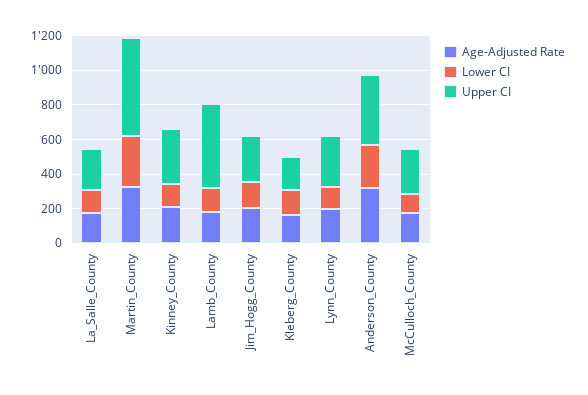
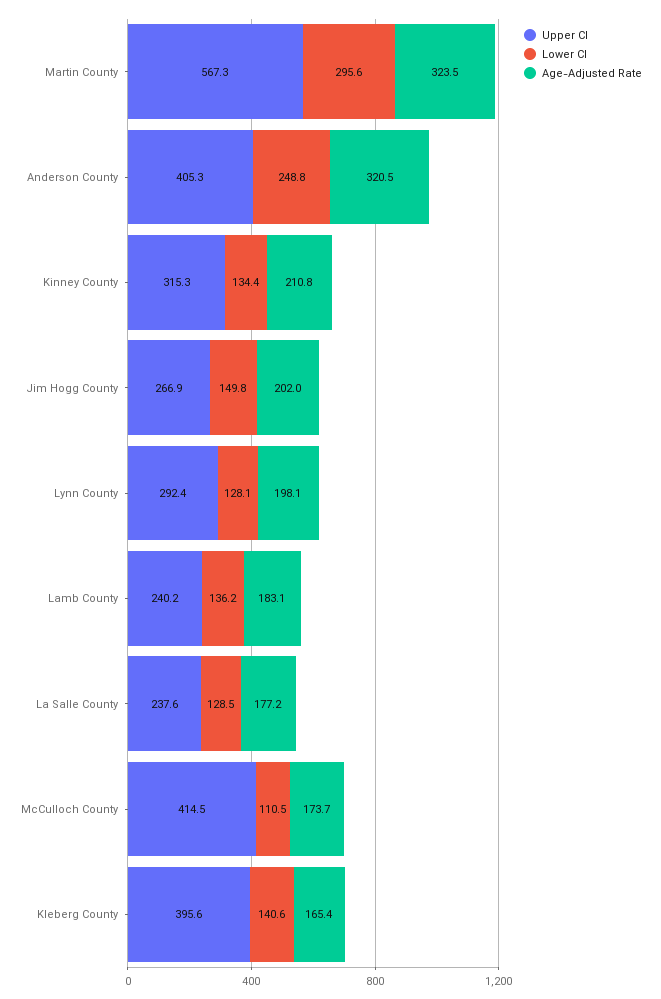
  {
    "Age-Adjusted Rate": {
      "La_Salle_County": 177.2,
      "Martin_County": 323.5,
      "Kinney_County": 210.8,
      "Lamb_County": 183.1,
      "Jim_Hogg_County": 202,
      "Kleberg_County": 165.4,
      "Lynn_County": 198.1,
      "Anderson_County": 320.5,
      "McCulloch_County": 173.7
    },
    "Lower CI": {
      "La_Salle_County": 128.5,
      "Martin_County": 295.6,
      "Kinney_County": 134.4,
      "Lamb_County": 136.2,
      "Jim_Hogg_County": 149.8,
      "Kleberg_County": 140.6,
      "Lynn_County": 128.1,
      "Anderson_County": 248.8,
      "McCulloch_County": 110.5
    },
    "Upper CI": {
      "La_Salle_County": 237.6,
      "Martin_County": 567.3,
      "Kinney_County": 315.3,
-     "Lamb_County": 500,
+     "Lamb_County": 240.2,
      "Jim_Hogg_County": 266.9,
-     "Kleberg_County": 200,
+     "Kleberg_County": 395.6,
      "Lynn_County": 292.4,
      "Anderson_County": 405.3,
-     "McCulloch_County": 250
+     "McCulloch_County": 414.5
    }
  }

